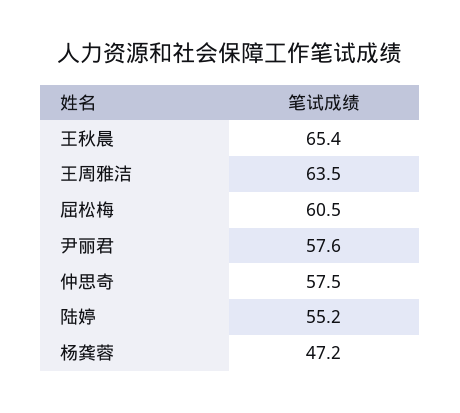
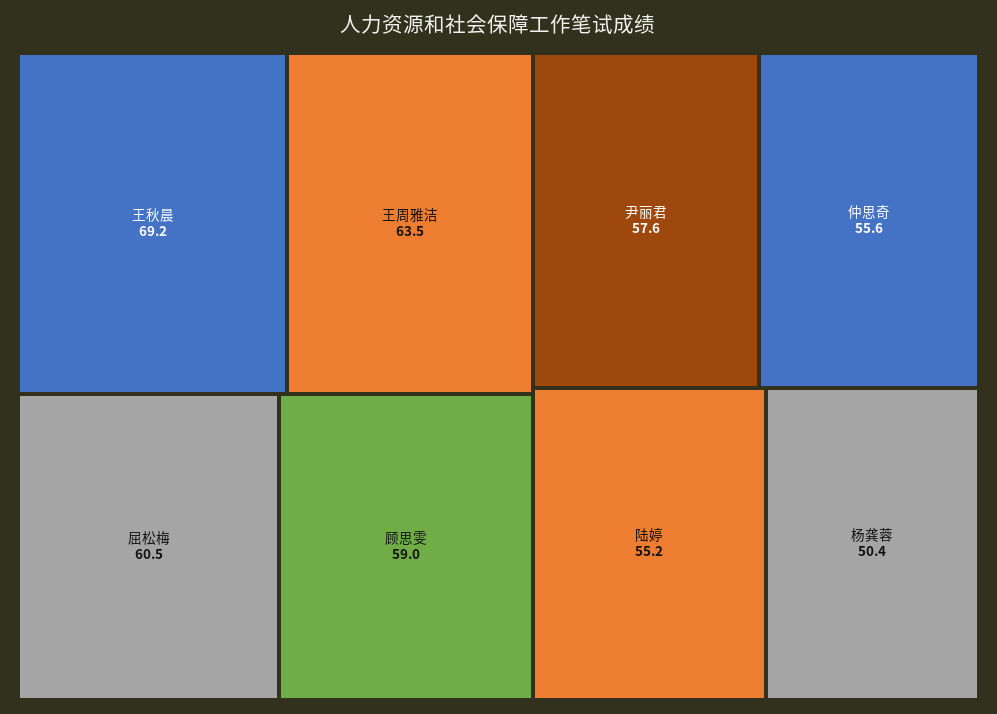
  {
-   "王秋晨": 65.4,
+   "王秋晨": 69.2,
    "王周雅洁": 63.5,
    "屈松梅": 60.5,
    "尹丽君": 57.6,
-   "仲思奇": 57.5,
+   "仲思奇": 55.6,
    "陆婷": 55.2,
-   "杨龚蓉": 47.2
+   "杨龚蓉": 50.4,
+   "顾思雯": 59
  }

